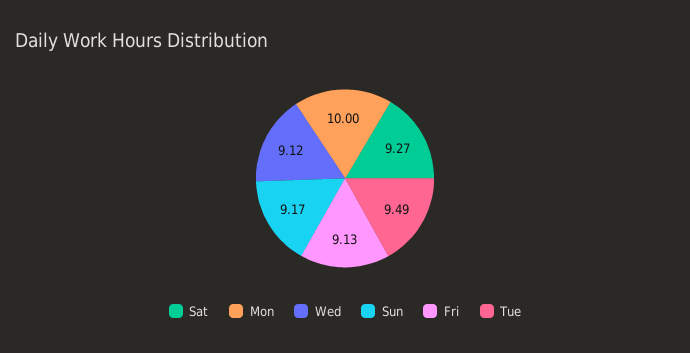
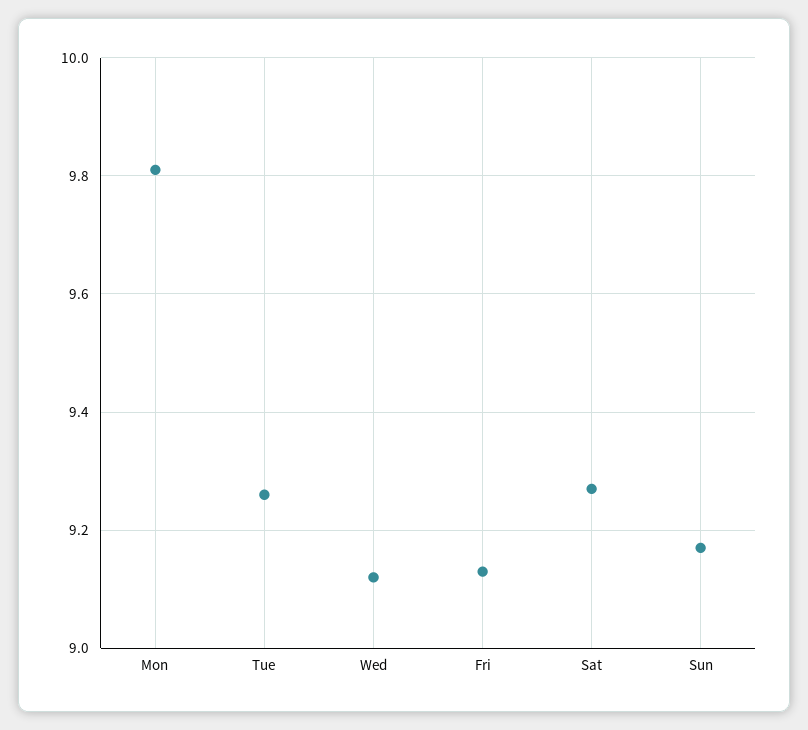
  {
    "Sat": 9.27,
-   "Mon": 10,
+   "Mon": 9.8,
    "Wed": 9.12,
    "Sun": 9.17,
    "Fri": 9.13,
-   "Tue": 9.49
+   "Tue": 9.25
  }

